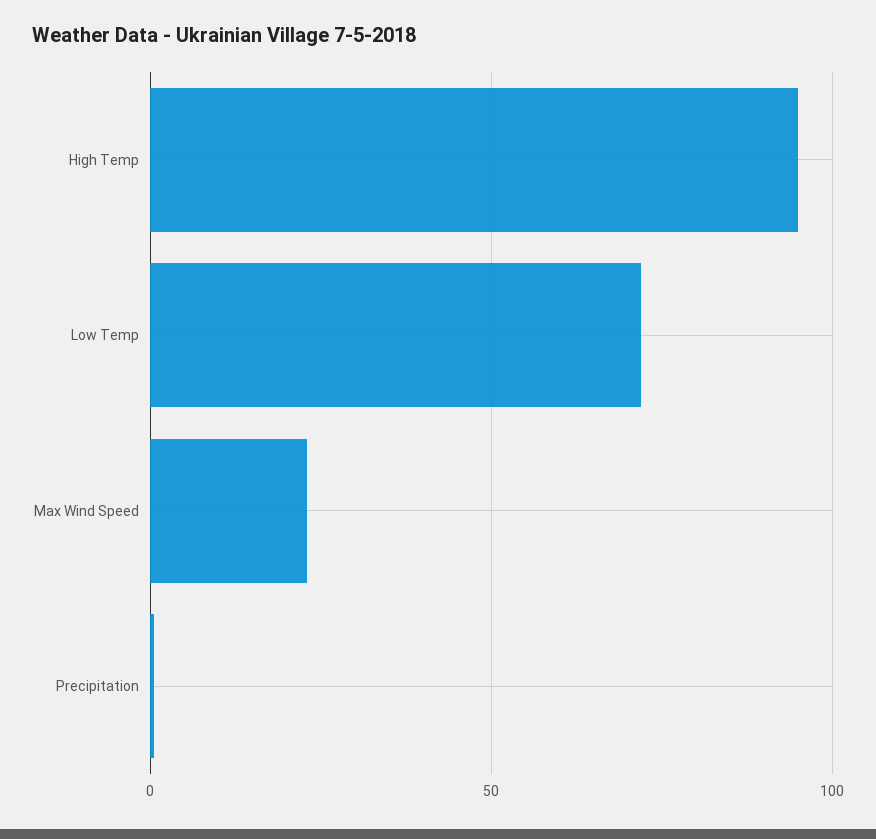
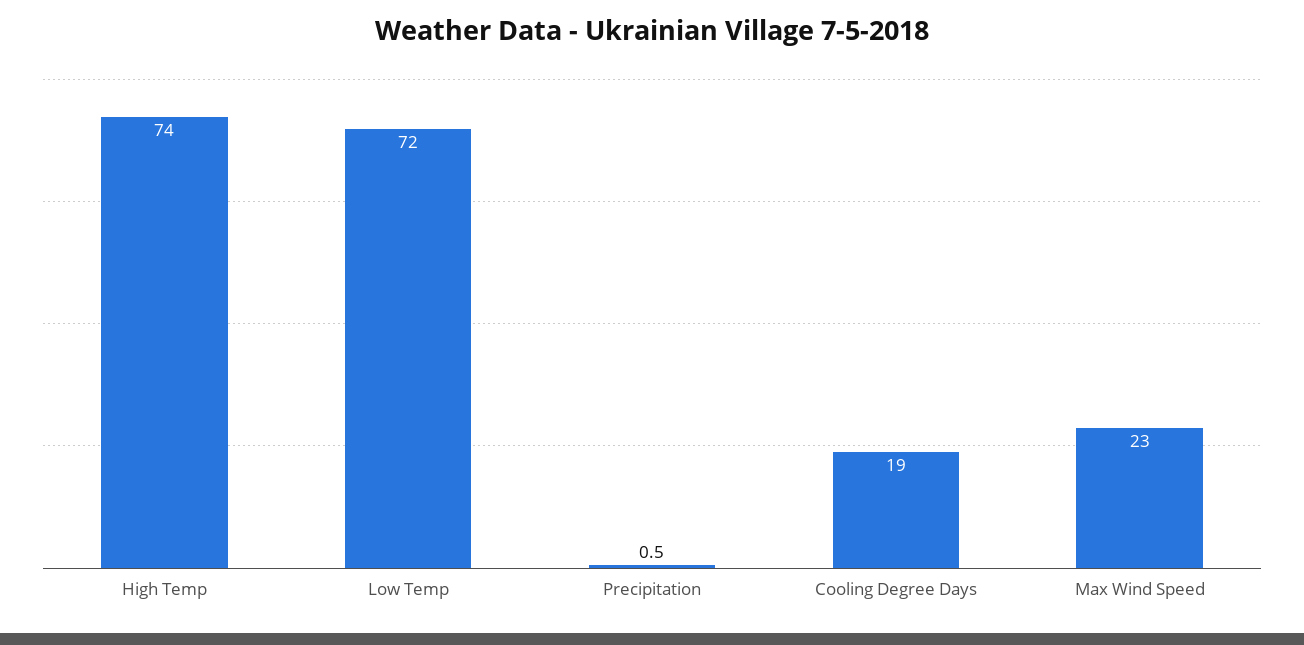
  {
-   "High Temp": 95,
+   "High Temp": 74,
    "Low Temp": 72,
    "Max Wind Speed": 23,
-   "Precipitation": 0.5
+   "Precipitation": 0.5,
+   "Cooling Degree Days": 19
  }

